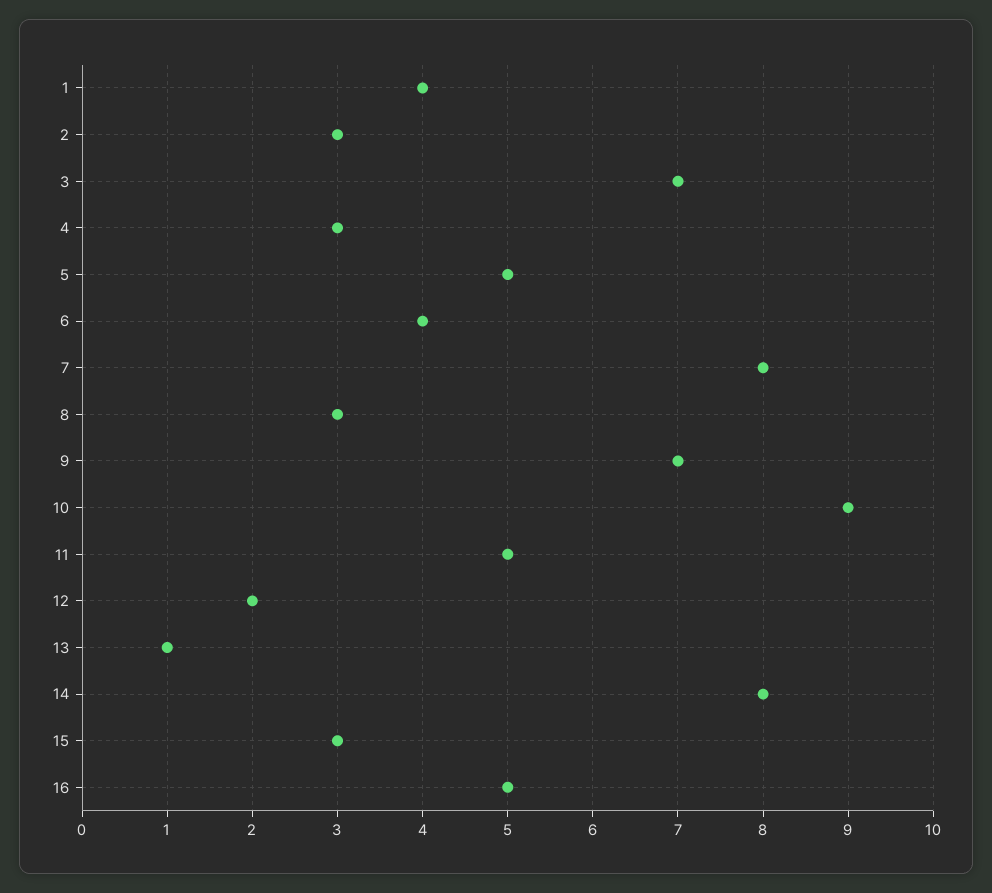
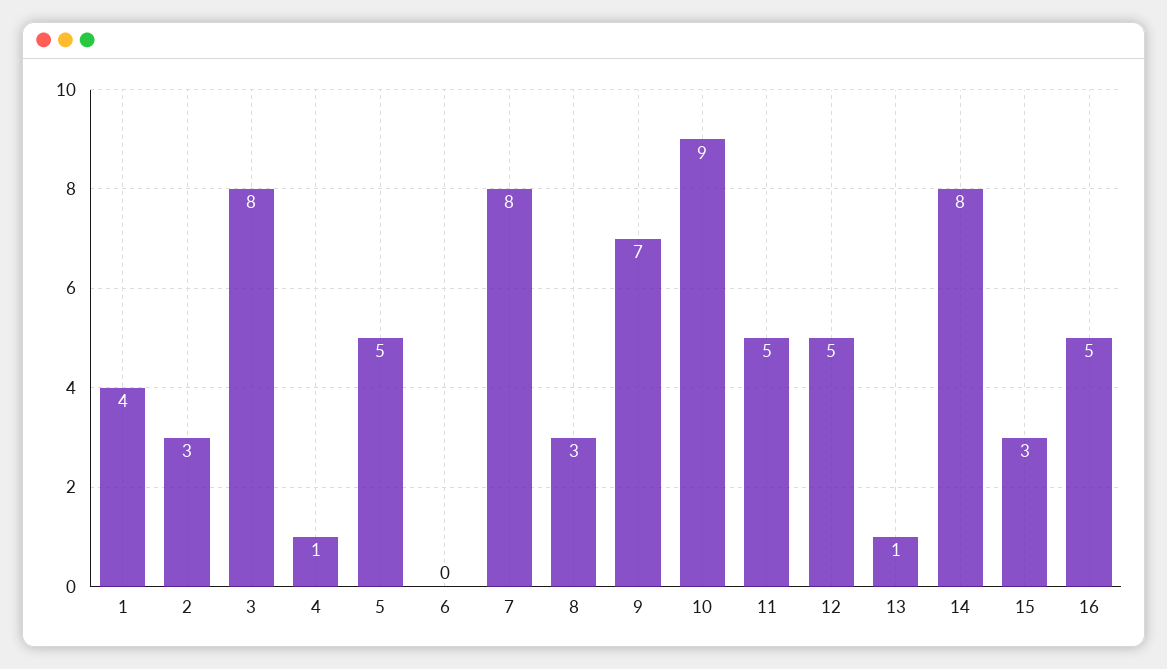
  {
    "1": 4,
    "2": 3,
-   "3": 7,
+   "3": 8,
-   "4": 3,
+   "4": 1,
    "5": 5,
-   "6": 4,
+   "6": 0,
    "7": 8,
    "8": 3,
    "9": 7,
    "10": 9,
    "11": 5,
-   "12": 2,
+   "12": 5,
    "13": 1,
    "14": 8,
    "15": 3,
    "16": 5
  }

